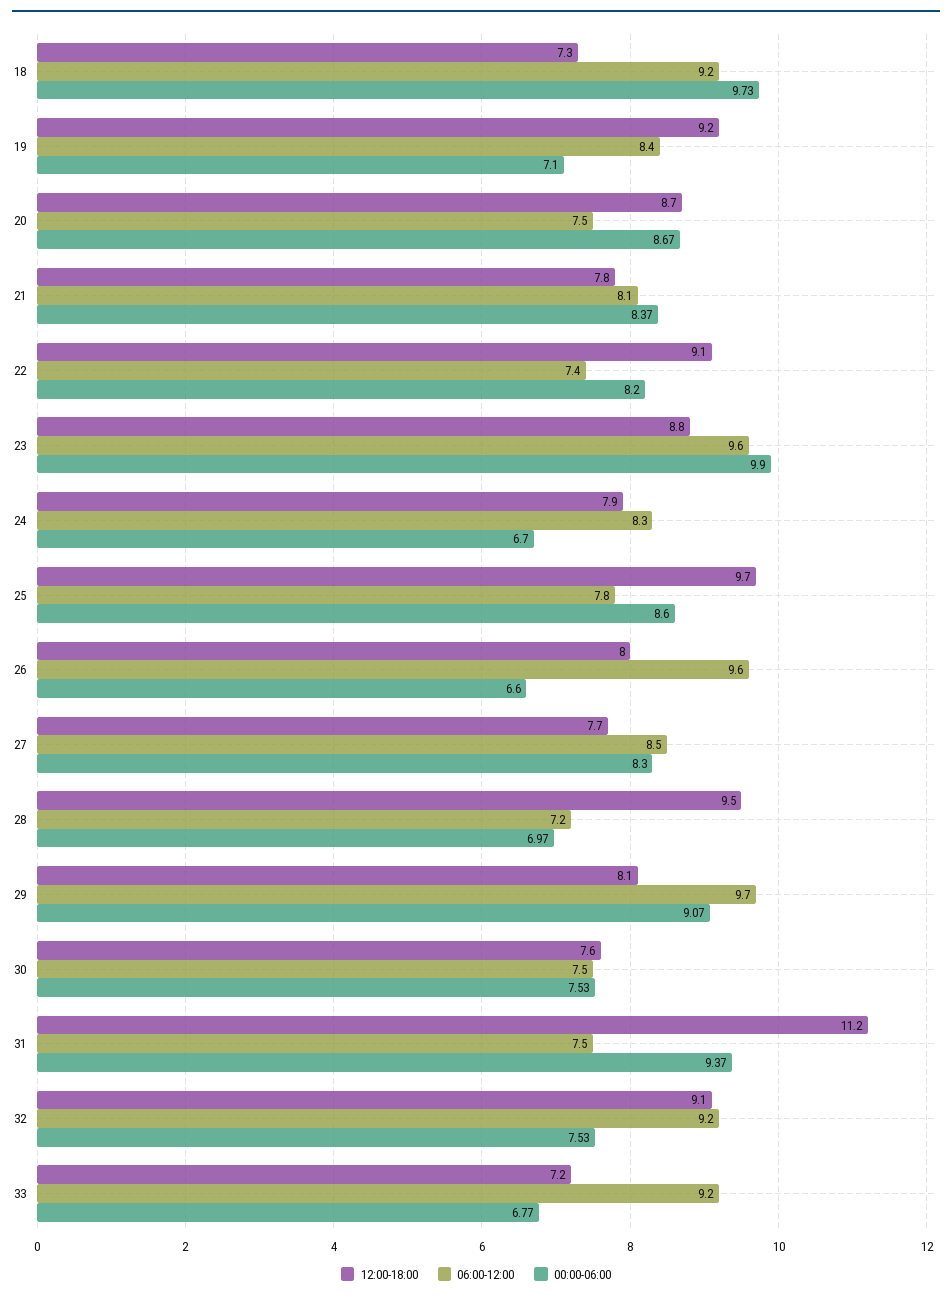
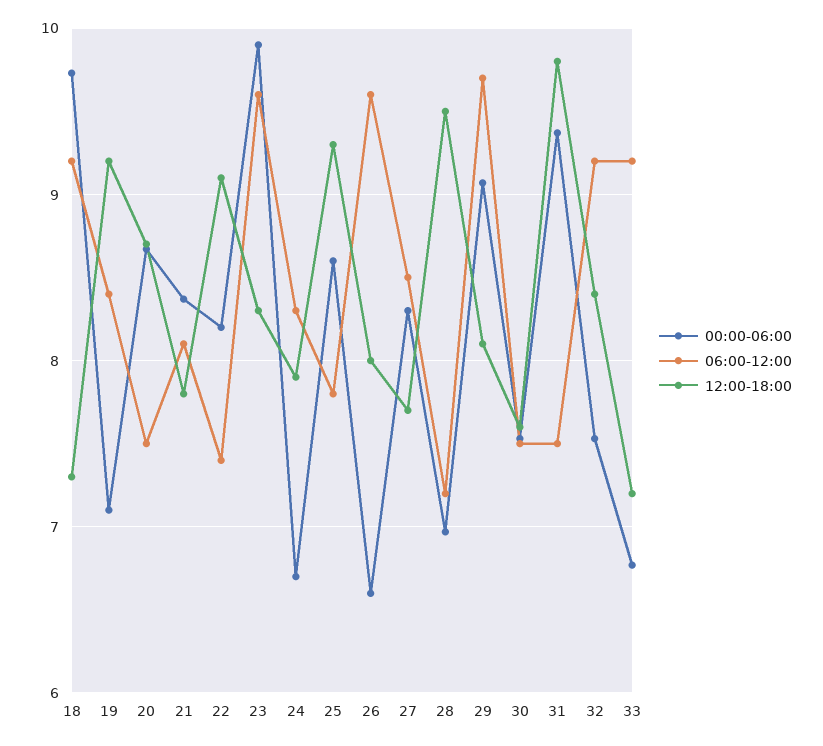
  {
    "12:00-18:00": {
      "18": 7.3,
      "19": 9.2,
      "20": 8.7,
      "21": 7.8,
      "22": 9.1,
-     "23": 8.8,
+     "23": 8.3,
      "24": 7.9,
-     "25": 9.7,
+     "25": 9.3,
      "26": 8,
      "27": 7.7,
      "28": 9.5,
      "29": 8.1,
      "30": 7.6,
-     "31": 11.2,
+     "31": 9.8,
-     "32": 9.1,
+     "32": 8.4,
      "33": 7.2
    },
    "06:00-12:00": {
      "18": 9.2,
      "19": 8.4,
      "20": 7.5,
      "21": 8.1,
      "22": 7.4,
      "23": 9.6,
      "24": 8.3,
      "25": 7.8,
      "26": 9.6,
      "27": 8.5,
      "28": 7.2,
      "29": 9.7,
      "30": 7.5,
      "31": 7.5,
      "32": 9.2,
      "33": 9.2
    },
    "00:00-06:00": {
      "18": 9.73,
      "19": 7.1,
      "20": 8.67,
      "21": 8.37,
      "22": 8.2,
      "23": 9.9,
      "24": 6.7,
      "25": 8.6,
      "26": 6.6,
      "27": 8.3,
      "28": 6.97,
      "29": 9.07,
      "30": 7.53,
      "31": 9.37,
      "32": 7.53,
      "33": 6.77
    }
  }

